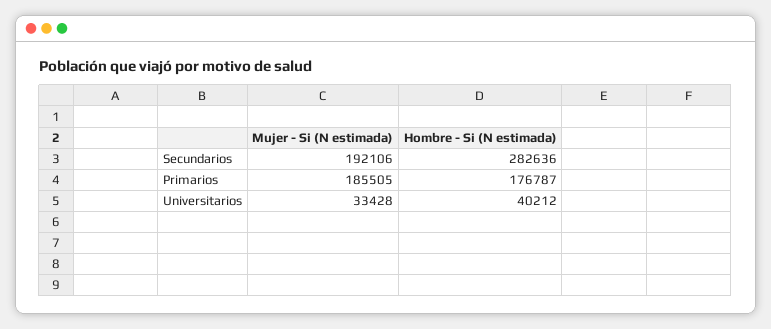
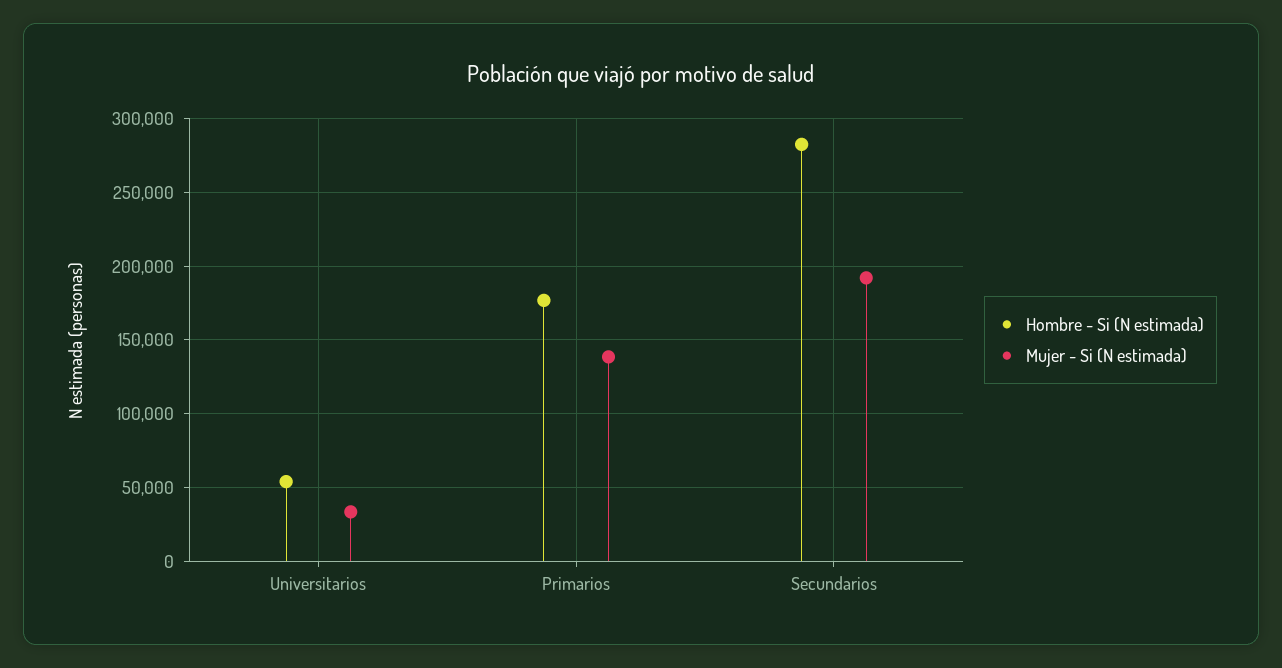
  {
    "Mujer - Si (N estimada)": {
      "Secundarios": 192106,
-     "Primarios": 185505,
+     "Primarios": 140000,
      "Universitarios": 33428
    },
    "Hombre - Si (N estimada)": {
      "Secundarios": 282636,
      "Primarios": 176787,
-     "Universitarios": 40212
+     "Universitarios": 55000
    }
  }

